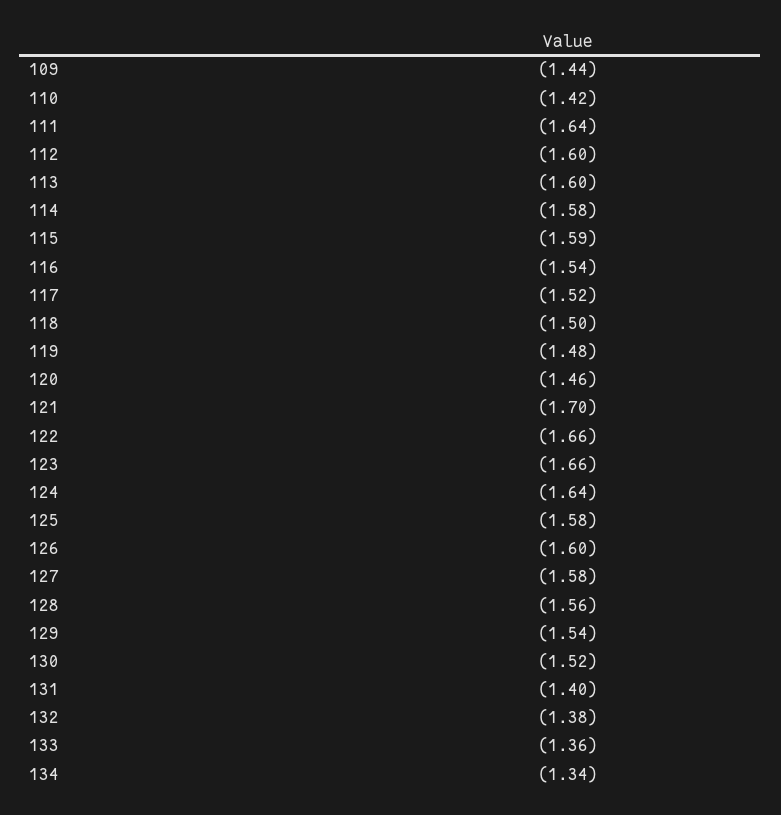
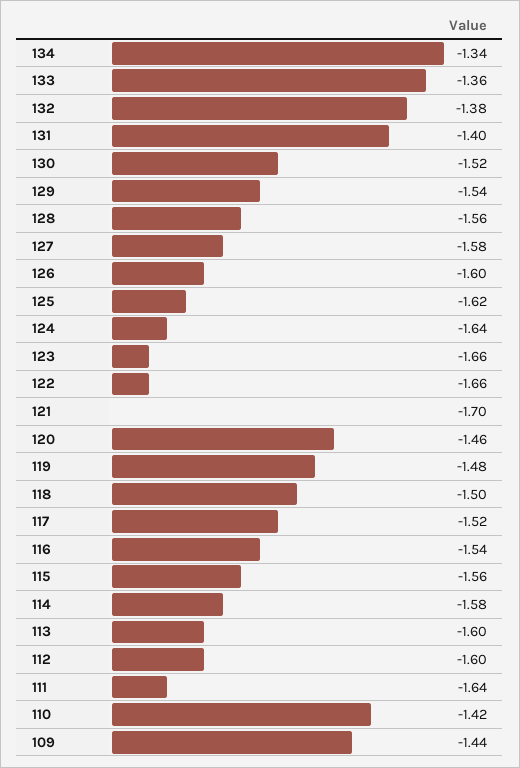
  {
    "109": -1.44,
    "110": -1.42,
    "111": -1.64,
    "112": -1.6,
    "113": -1.6,
    "114": -1.58,
-   "115": -1.59,
+   "115": -1.56,
    "116": -1.54,
    "117": -1.52,
    "118": -1.5,
    "119": -1.48,
    "120": -1.46,
    "121": -1.7,
    "122": -1.66,
    "123": -1.66,
    "124": -1.64,
-   "125": -1.58,
+   "125": -1.62,
    "126": -1.6,
    "127": -1.58,
    "128": -1.56,
    "129": -1.54,
    "130": -1.52,
    "131": -1.4,
    "132": -1.38,
    "133": -1.36,
    "134": -1.34
  }

